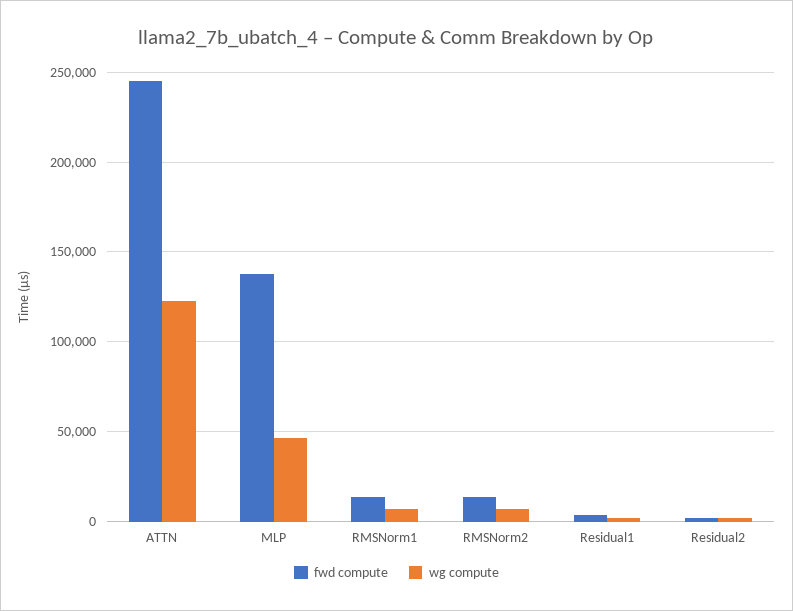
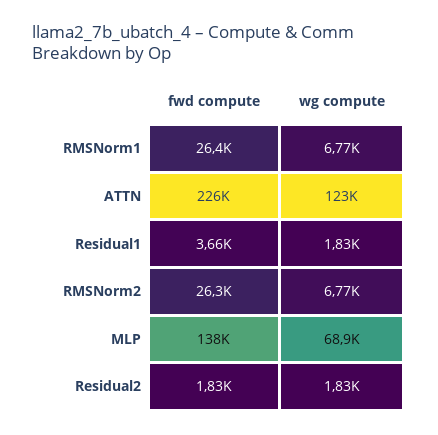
  {
    "fwd compute": {
-     "ATTN": 245000,
+     "ATTN": 226000,
      "MLP": 138000,
-     "RMSNorm1": 15000,
+     "RMSNorm1": 26400,
-     "RMSNorm2": 15000,
+     "RMSNorm2": 26300,
      "Residual1": 3660,
      "Residual2": 1830
    },
    "wg compute": {
      "ATTN": 123000,
-     "MLP": 45000,
+     "MLP": 68900,
      "RMSNorm1": 6770,
      "RMSNorm2": 6770,
      "Residual1": 1830,
      "Residual2": 1830
    }
  }

